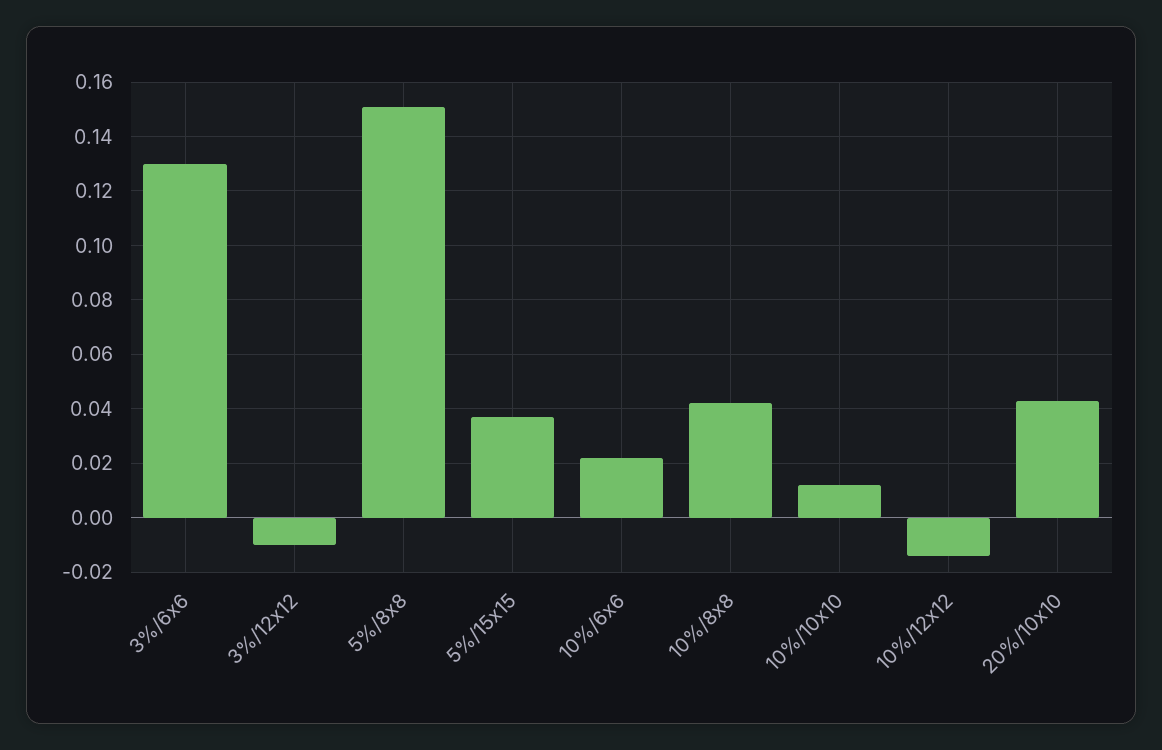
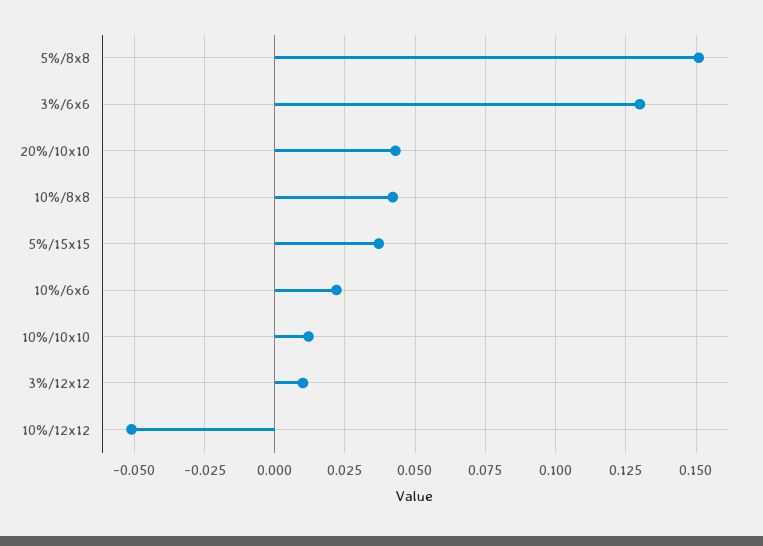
  {
    "3%/6x6": 0.13,
-   "3%/12x12": -0.01,
+   "3%/12x12": 0.01,
    "5%/8x8": 0.15,
    "5%/15x15": 0.035,
    "10%/6x6": 0.02,
    "10%/8x8": 0.04,
    "10%/10x10": 0.01,
-   "10%/12x12": -0.015,
+   "10%/12x12": -0.05,
    "20%/10x10": 0.045
  }

